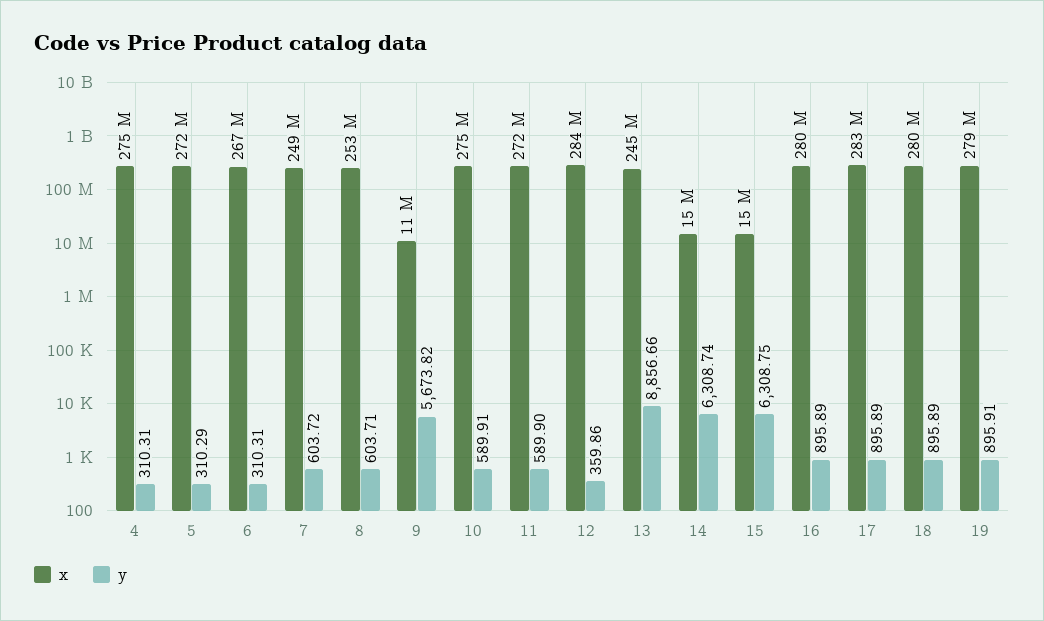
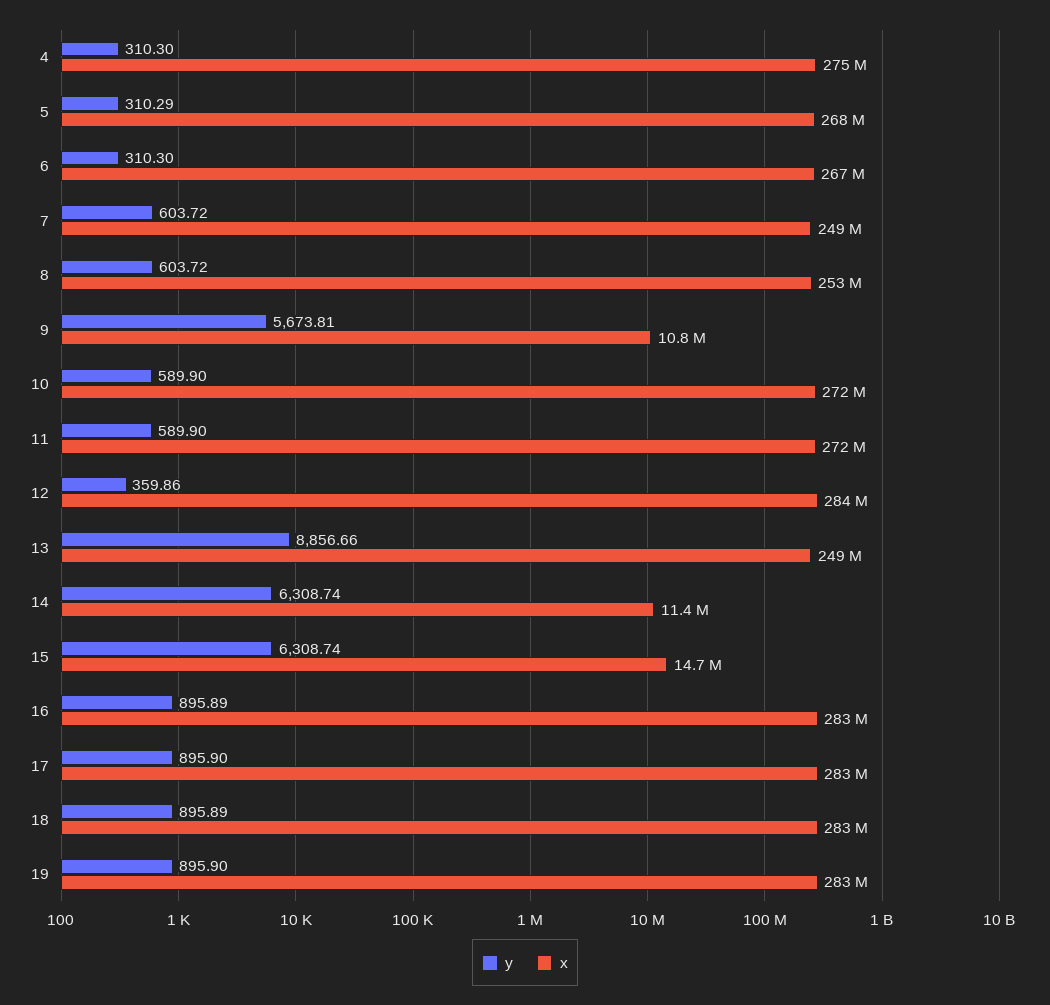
  {
    "x": {
      "4": 275000000,
-     "5": 272000000,
+     "5": 268000000,
      "6": 267000000,
      "7": 249000000,
      "8": 253000000,
      "9": 10800000,
-     "10": 275000000,
+     "10": 272000000,
      "11": 272000000,
      "12": 284000000,
-     "13": 245000000,
+     "13": 249000000,
-     "14": 15000000,
+     "14": 11400000,
      "15": 14700000,
-     "16": 280000000,
+     "16": 283000000,
      "17": 283000000,
-     "18": 280000000,
+     "18": 283000000,
-     "19": 279000000
+     "19": 283000000
    },
    "y": {
-     "4": 310.31,
+     "4": 310.3,
      "5": 310.29,
-     "6": 310.31,
+     "6": 310.3,
      "7": 603.72,
-     "8": 603.71,
+     "8": 603.72,
-     "9": 5673.82,
+     "9": 5673.81,
-     "10": 589.91,
+     "10": 589.9,
      "11": 589.9,
      "12": 359.86,
      "13": 8856.66,
      "14": 6308.74,
-     "15": 6308.75,
+     "15": 6308.74,
      "16": 895.89,
-     "17": 895.89,
+     "17": 895.9,
      "18": 895.89,
-     "19": 895.91
+     "19": 895.9
    }
  }

